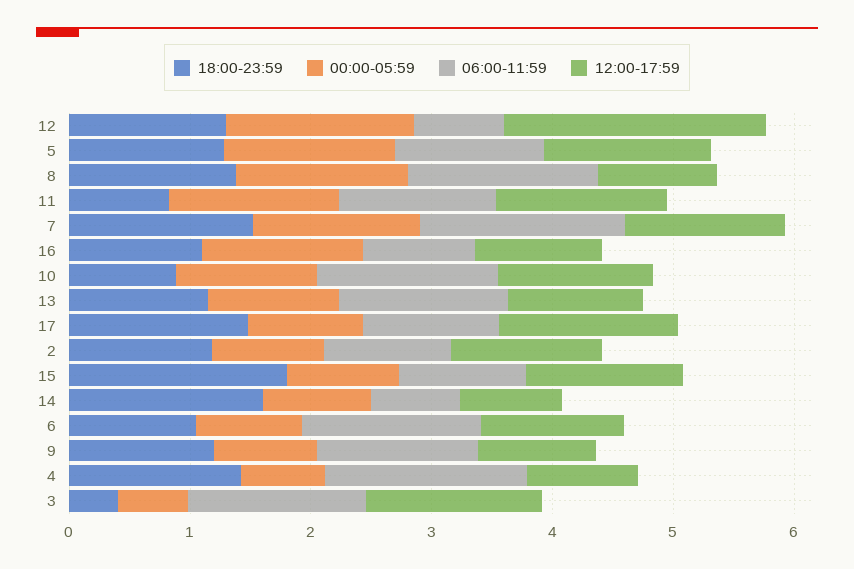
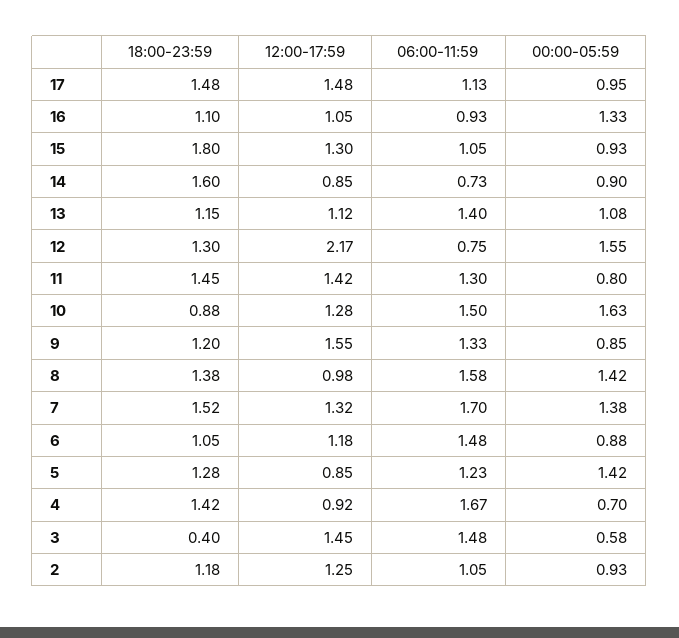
  {
    "18:00-23:59": {
      "12": 1.3,
      "5": 1.28,
      "8": 1.38,
-     "11": 0.8,
+     "11": 1.45,
      "7": 1.52,
      "16": 1.1,
      "10": 0.88,
      "13": 1.15,
      "17": 1.48,
      "2": 1.18,
      "15": 1.8,
      "14": 1.6,
      "6": 1.05,
      "9": 1.2,
      "4": 1.42,
      "3": 0.4
    },
    "00:00-05:59": {
      "12": 1.55,
      "5": 1.42,
      "8": 1.42,
-     "11": 1.4,
+     "11": 0.8,
      "7": 1.38,
      "16": 1.33,
-     "10": 1.2,
+     "10": 1.63,
      "13": 1.08,
      "17": 0.95,
      "2": 0.93,
      "15": 0.93,
      "14": 0.9,
      "6": 0.88,
      "9": 0.85,
      "4": 0.7,
      "3": 0.58
    },
    "06:00-11:59": {
      "12": 0.75,
      "5": 1.23,
      "8": 1.58,
      "11": 1.3,
      "7": 1.7,
      "16": 0.93,
      "10": 1.5,
      "13": 1.4,
      "17": 1.13,
      "2": 1.05,
      "15": 1.05,
      "14": 0.73,
      "6": 1.48,
      "9": 1.33,
      "4": 1.67,
      "3": 1.48
    },
    "12:00-17:59": {
      "12": 2.17,
-     "5": 1.4,
+     "5": 0.85,
      "8": 0.98,
      "11": 1.42,
      "7": 1.32,
      "16": 1.05,
      "10": 1.28,
      "13": 1.12,
      "17": 1.48,
      "2": 1.25,
      "15": 1.3,
      "14": 0.85,
      "6": 1.18,
-     "9": 1,
+     "9": 1.55,
      "4": 0.92,
      "3": 1.45
    }
  }

